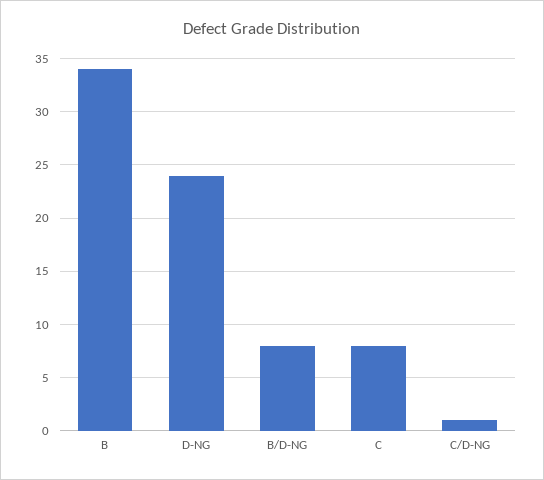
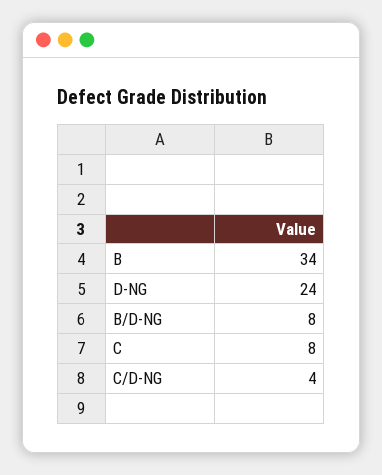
  {
    "B": 34,
    "D-NG": 24,
    "B/D-NG": 8,
    "C": 8,
-   "C/D-NG": 1
+   "C/D-NG": 4
  }

